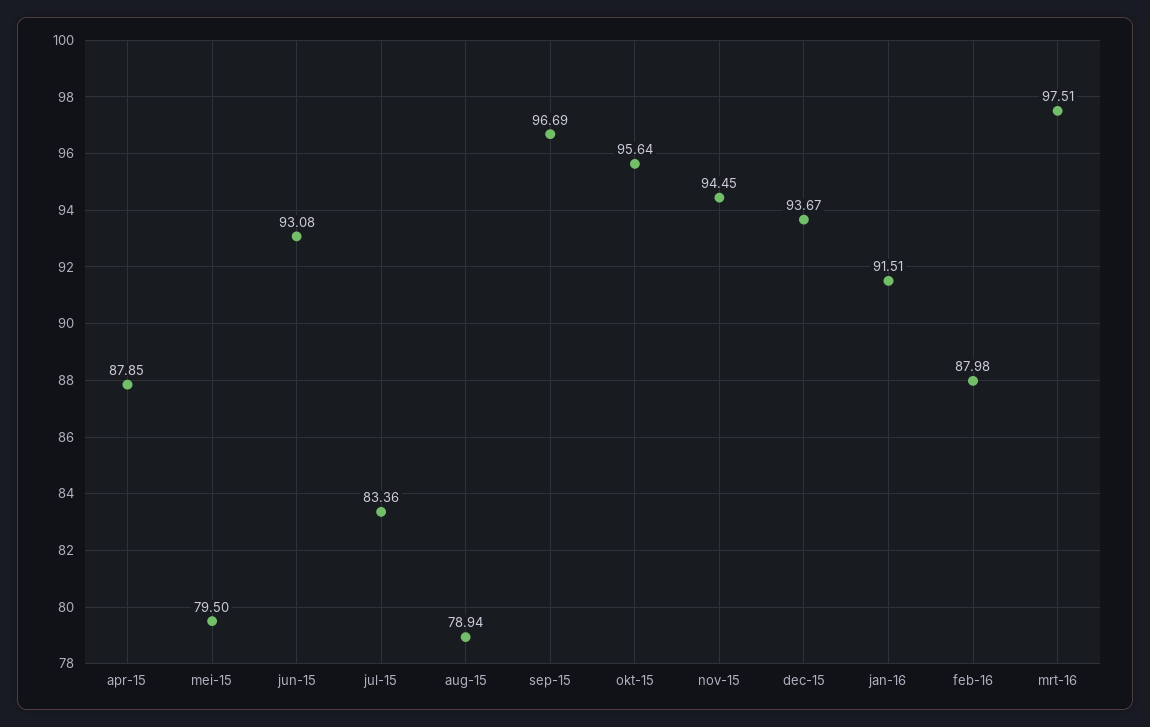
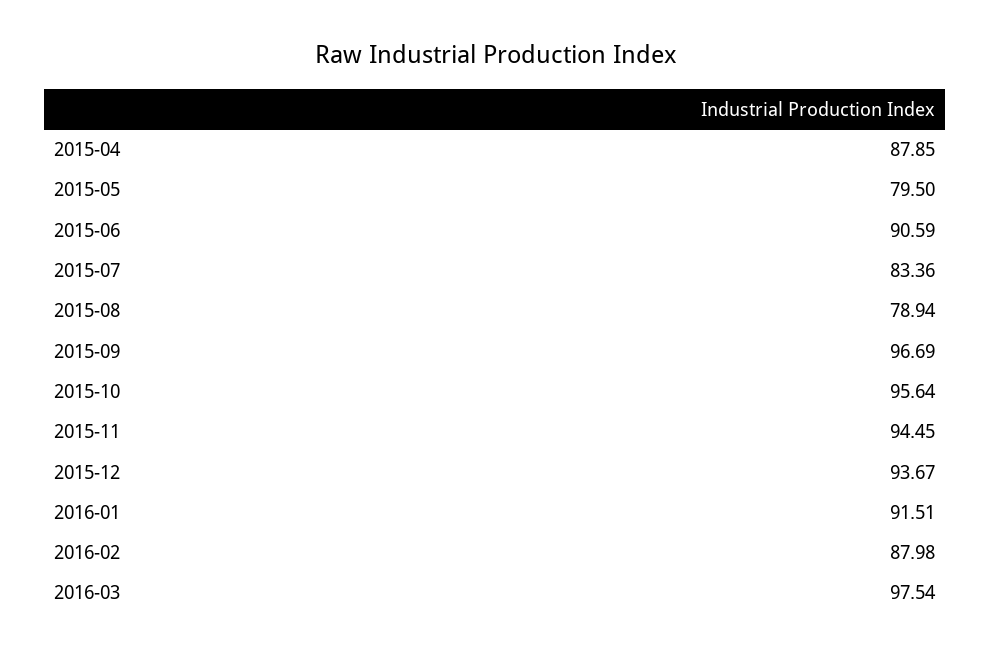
  {
    "apr-15": 87.85,
    "mei-15": 79.5,
-   "jun-15": 93.08,
+   "jun-15": 90.59,
    "jul-15": 83.36,
    "aug-15": 78.94,
    "sep-15": 96.69,
    "okt-15": 95.64,
    "nov-15": 94.45,
    "dec-15": 93.67,
    "jan-16": 91.51,
    "feb-16": 87.98,
-   "mrt-16": 97.51
+   "mrt-16": 97.54
  }

